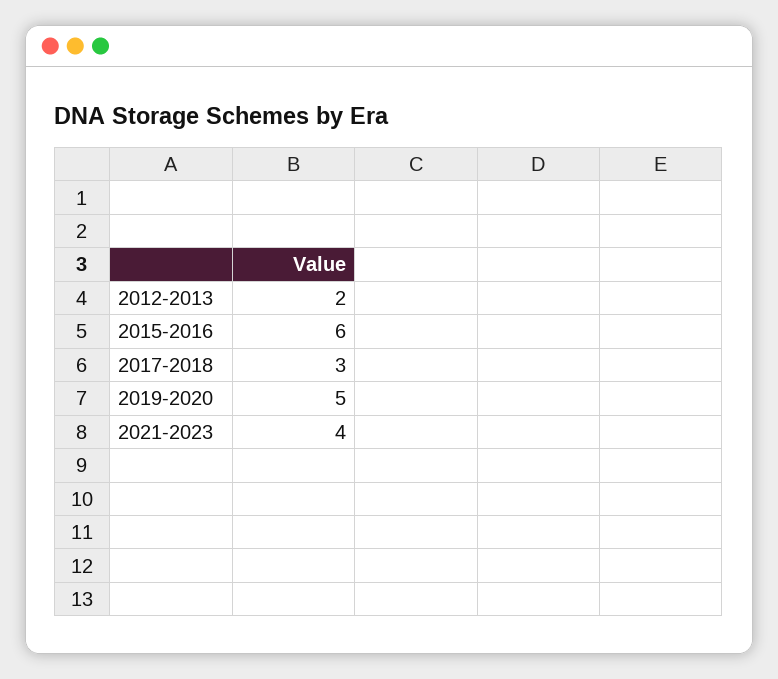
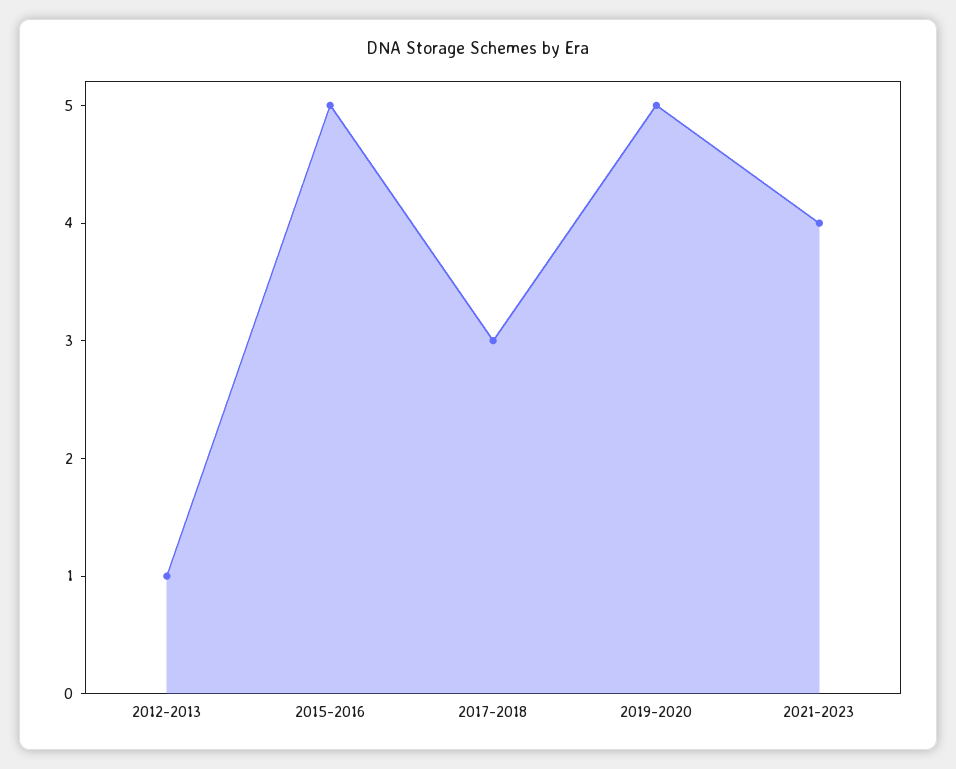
  {
-   "2012-2013": 2,
+   "2012-2013": 1,
-   "2015-2016": 6,
+   "2015-2016": 5,
    "2017-2018": 3,
    "2019-2020": 5,
    "2021-2023": 4
  }

